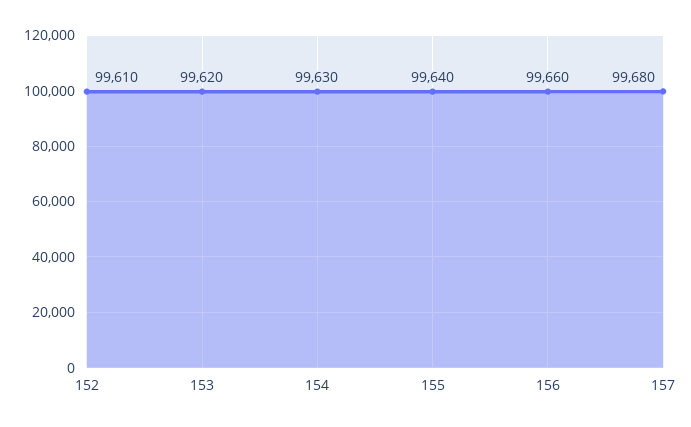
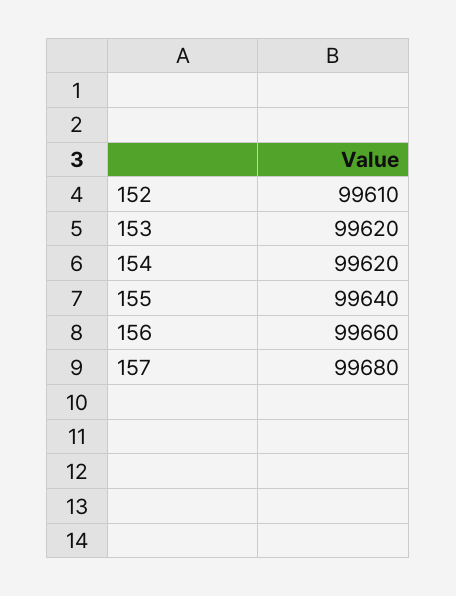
  {
    "152": 99610,
    "153": 99620,
-   "154": 99630,
+   "154": 99620,
    "155": 99640,
    "156": 99660,
    "157": 99680
  }

